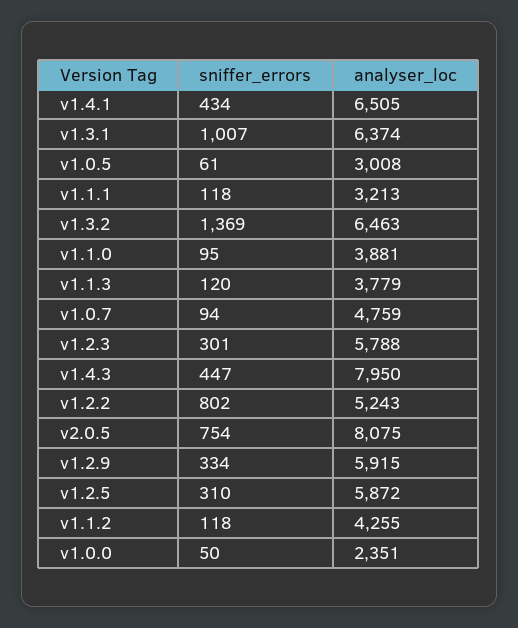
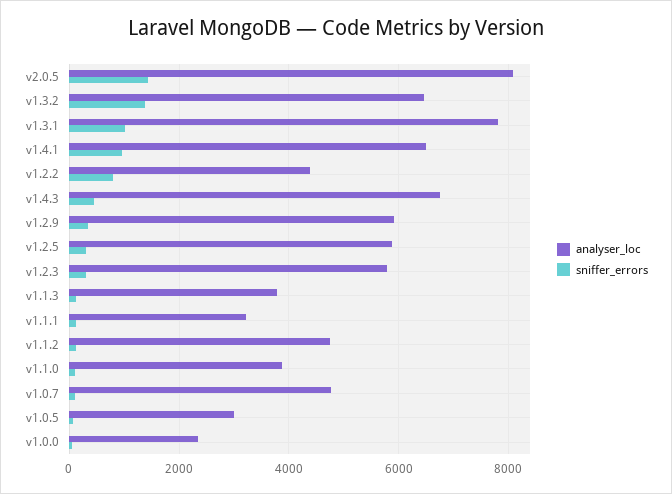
  {
    "sniffer_errors": {
-     "v1.4.1": 434,
+     "v1.4.1": 1000,
      "v1.3.1": 1007,
      "v1.0.5": 61,
      "v1.1.1": 118,
      "v1.3.2": 1369,
      "v1.1.0": 95,
      "v1.1.3": 120,
      "v1.0.7": 94,
      "v1.2.3": 301,
      "v1.4.3": 447,
      "v1.2.2": 802,
-     "v2.0.5": 754,
+     "v2.0.5": 1400,
      "v1.2.9": 334,
      "v1.2.5": 310,
      "v1.1.2": 118,
      "v1.0.0": 50
    },
    "analyser_loc": {
      "v1.4.1": 6505,
-     "v1.3.1": 6374,
+     "v1.3.1": 7800,
      "v1.0.5": 3008,
      "v1.1.1": 3213,
      "v1.3.2": 6463,
      "v1.1.0": 3881,
      "v1.1.3": 3779,
      "v1.0.7": 4759,
      "v1.2.3": 5788,
-     "v1.4.3": 7950,
+     "v1.4.3": 6800,
-     "v1.2.2": 5243,
+     "v1.2.2": 4400,
      "v2.0.5": 8075,
      "v1.2.9": 5915,
      "v1.2.5": 5872,
-     "v1.1.2": 4255,
+     "v1.1.2": 4800,
      "v1.0.0": 2351
    }
  }

